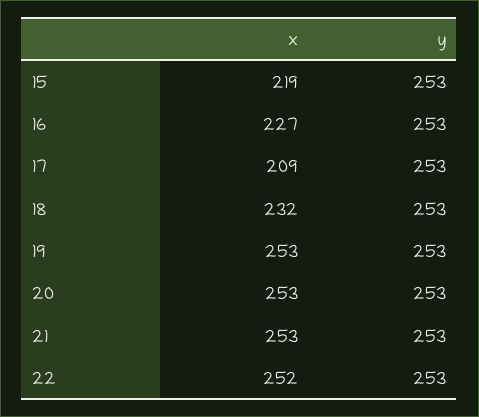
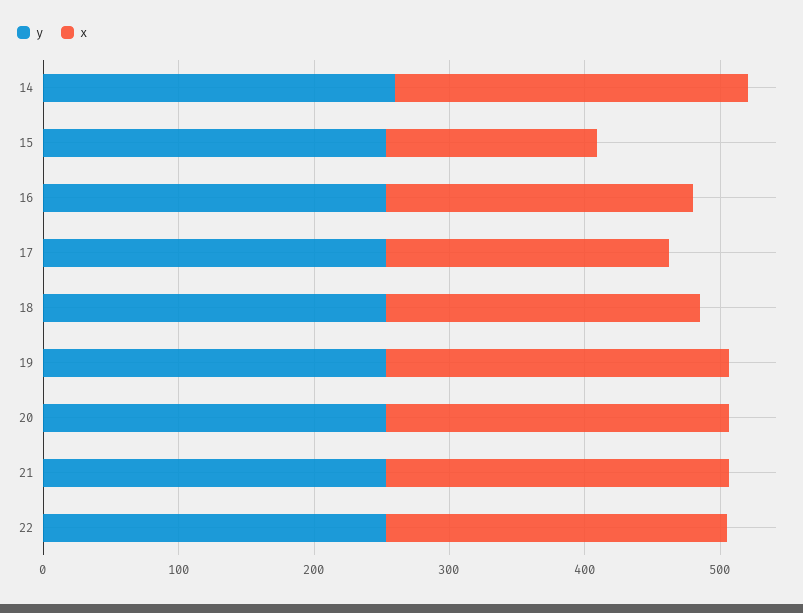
  {
    "x": {
-     "15": 219,
+     "15": 160,
      "16": 227,
      "17": 209,
      "18": 232,
      "19": 253,
      "20": 253,
      "21": 253,
-     "22": 252
+     "22": 252,
+     "14": 260
    },
    "y": {
      "15": 253,
      "16": 253,
      "17": 253,
      "18": 253,
      "19": 253,
      "20": 253,
      "21": 253,
-     "22": 253
+     "22": 253,
+     "14": 260
    }
  }

